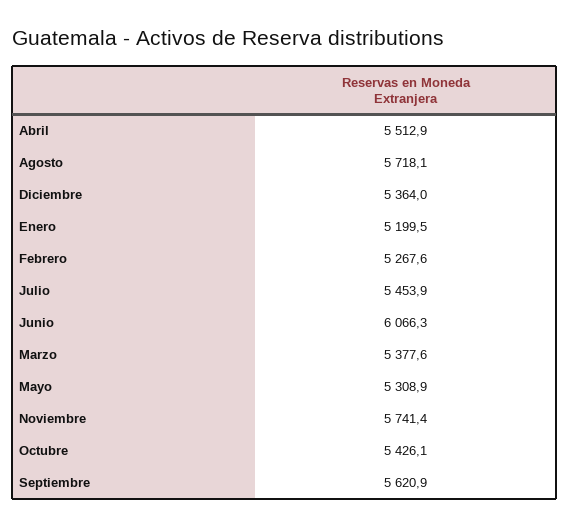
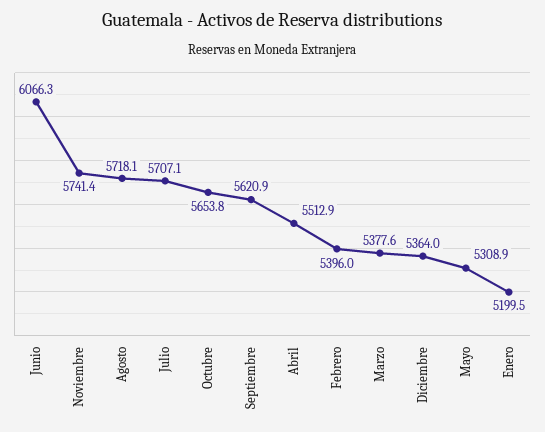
  {
    "Abril": 5512.9,
    "Agosto": 5718.1,
    "Diciembre": 5364,
    "Enero": 5199.5,
-   "Febrero": 5267.6,
+   "Febrero": 5396,
-   "Julio": 5453.9,
+   "Julio": 5707.1,
    "Junio": 6066.3,
    "Marzo": 5377.6,
    "Mayo": 5308.9,
    "Noviembre": 5741.4,
-   "Octubre": 5426.1,
+   "Octubre": 5653.8,
    "Septiembre": 5620.9
  }

